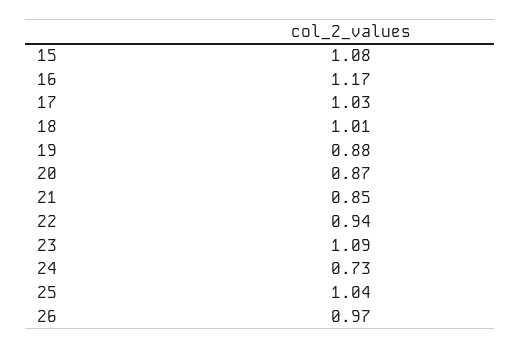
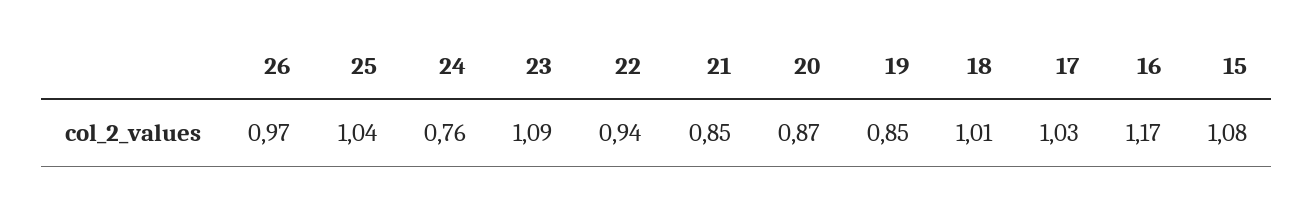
  {
    "15": 1.08,
    "16": 1.17,
    "17": 1.03,
    "18": 1.01,
-   "19": 0.88,
+   "19": 0.85,
    "20": 0.87,
    "21": 0.85,
    "22": 0.94,
    "23": 1.09,
-   "24": 0.73,
+   "24": 0.76,
    "25": 1.04,
    "26": 0.97
  }

